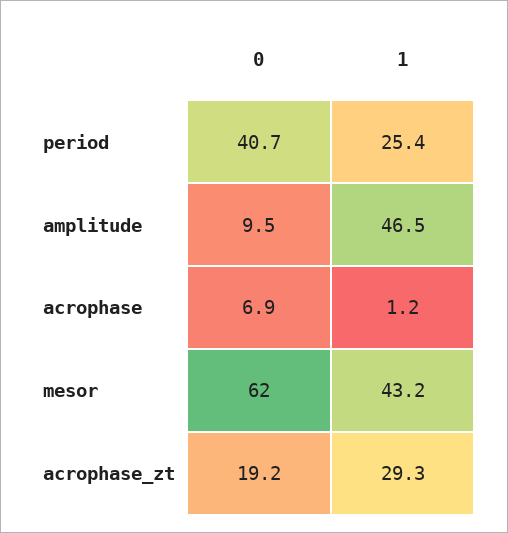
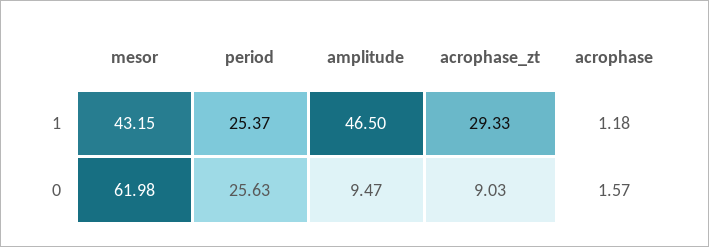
  {
    "0": {
-     "period": 40.7,
+     "period": 25.63,
      "amplitude": 9.47,
-     "acrophase": 6.9,
+     "acrophase": 1.57,
      "mesor": 61.98,
-     "acrophase_zt": 19.2
+     "acrophase_zt": 9.03
    },
    "1": {
      "period": 25.37,
      "amplitude": 46.5,
      "acrophase": 1.18,
      "mesor": 43.15,
      "acrophase_zt": 29.33
    }
  }

